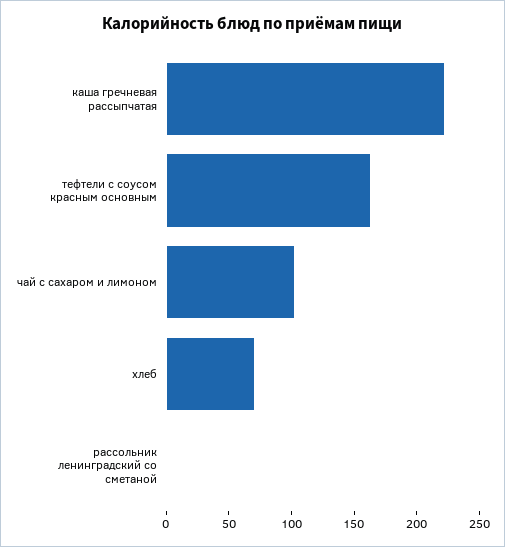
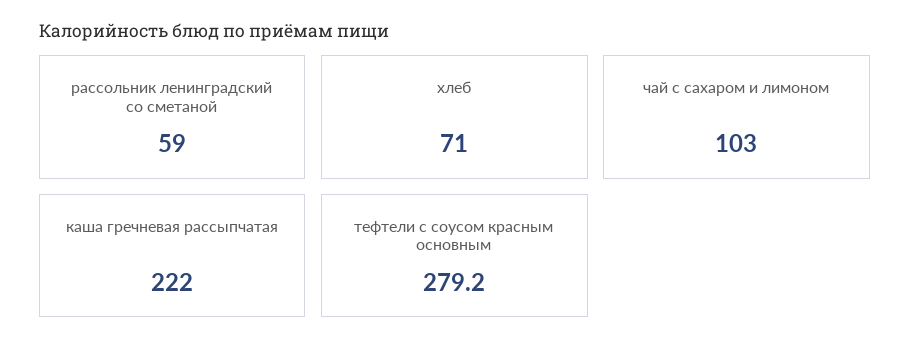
  {
    "каша гречневая рассыпчатая": 222,
-   "тефтели с соусом красным основным": 160,
+   "тефтели с соусом красным основным": 279.2,
    "чай с сахаром и лимоном": 103,
    "хлеб": 71,
-   "рассольник ленинградский со сметаной": 0
+   "рассольник ленинградский со сметаной": 59
  }

